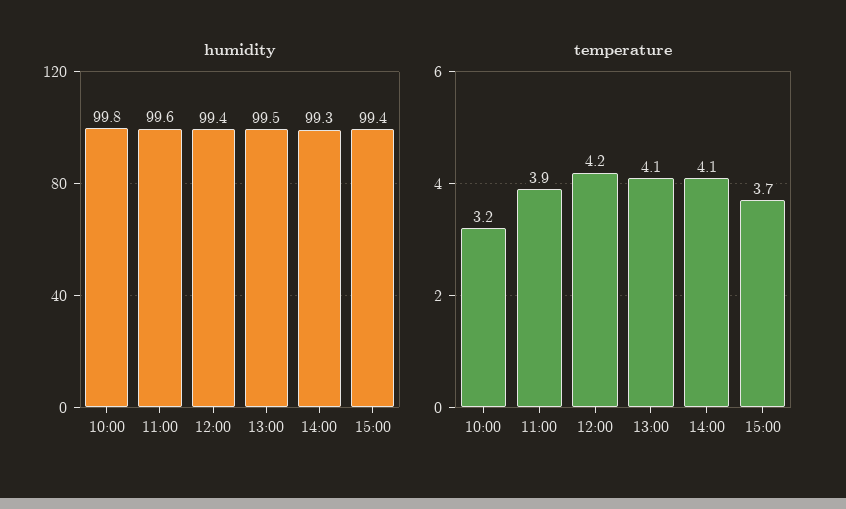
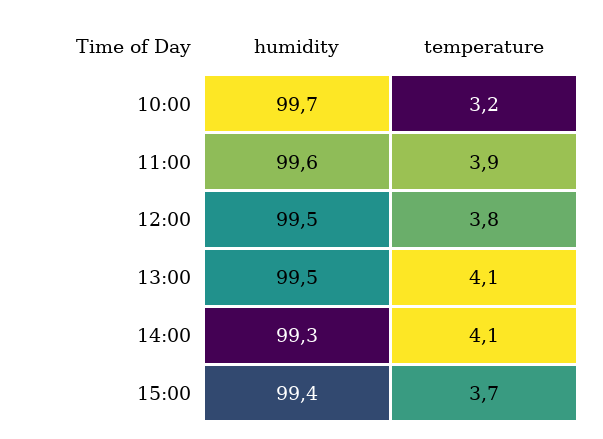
  {
    "humidity": {
-     "10:00": 99.8,
+     "10:00": 99.7,
      "11:00": 99.6,
-     "12:00": 99.4,
+     "12:00": 99.5,
      "13:00": 99.5,
      "14:00": 99.3,
      "15:00": 99.4
    },
    "temperature": {
      "10:00": 3.2,
      "11:00": 3.9,
-     "12:00": 4.2,
+     "12:00": 3.8,
      "13:00": 4.1,
      "14:00": 4.1,
      "15:00": 3.7
    }
  }

